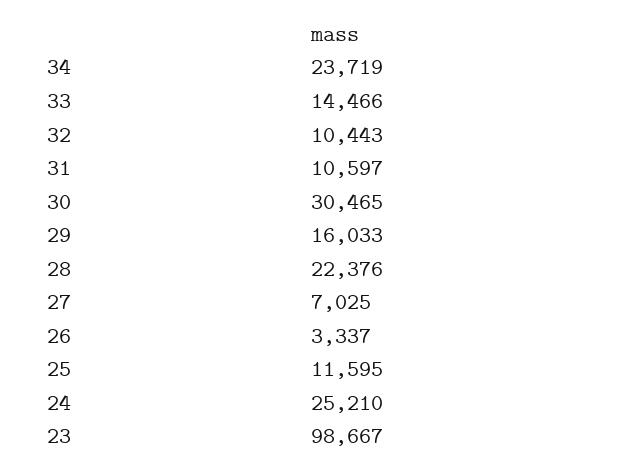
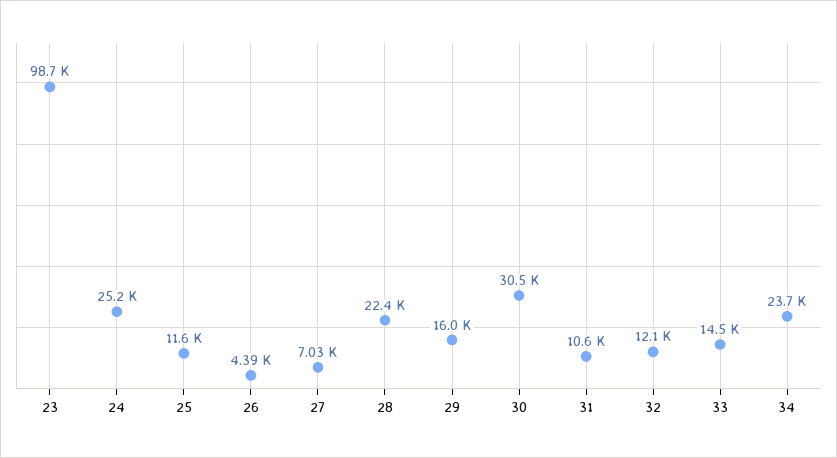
  {
    "34": 23719,
    "33": 14466,
-   "32": 10443,
+   "32": 12100,
    "31": 10597,
    "30": 30465,
    "29": 16033,
    "28": 22376,
    "27": 7025,
-   "26": 3337,
+   "26": 4390,
    "25": 11595,
    "24": 25210,
    "23": 98667
  }

